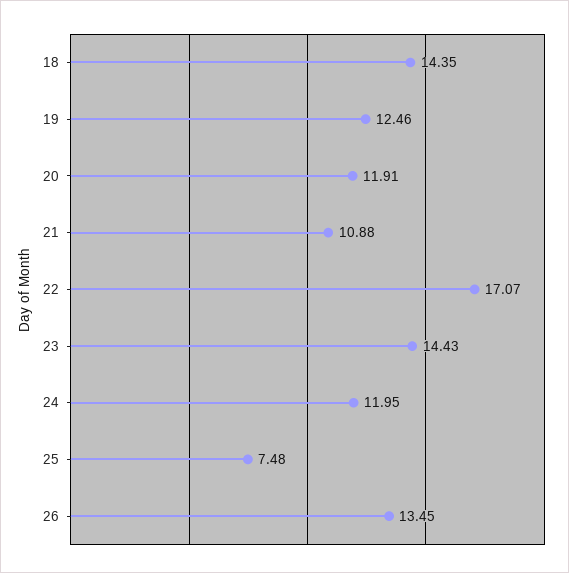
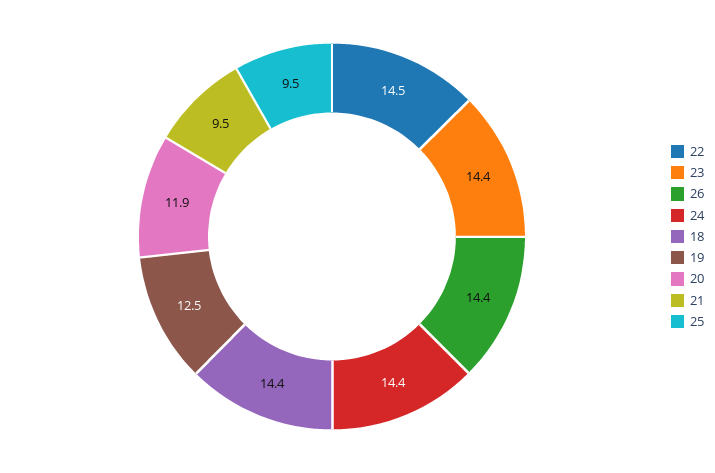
  {
    "18": 14.35,
    "19": 12.46,
    "20": 11.91,
-   "21": 10.88,
+   "21": 9.5,
-   "22": 17.07,
+   "22": 14.5,
    "23": 14.43,
-   "24": 11.95,
+   "24": 14.4,
-   "25": 7.48,
+   "25": 9.5,
-   "26": 13.45
+   "26": 14.4
  }

